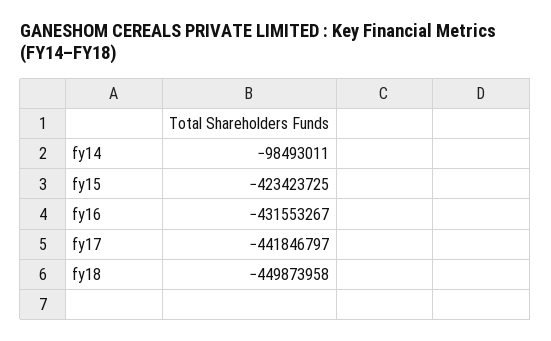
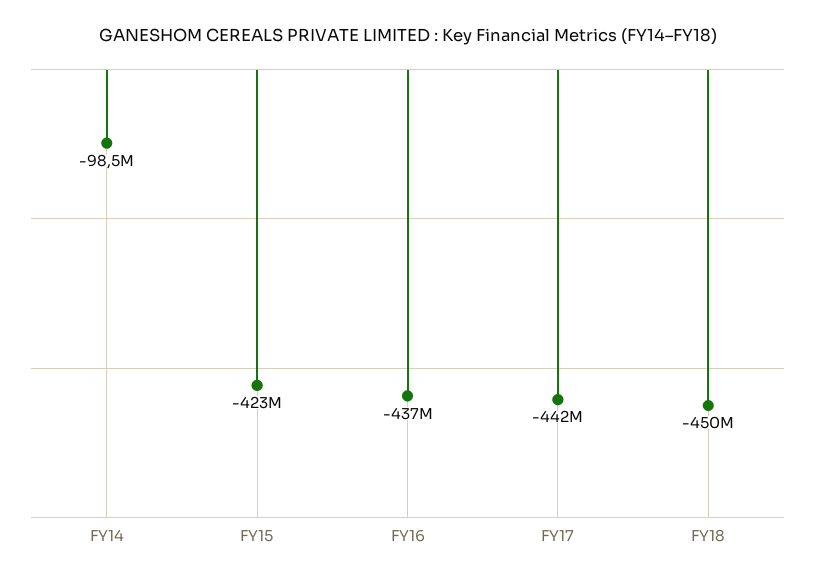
  {
    "fy14": -98493011,
    "fy15": -423423725,
-   "fy16": -431553267,
+   "fy16": -437000000,
    "fy17": -441846797,
    "fy18": -449873958
  }

